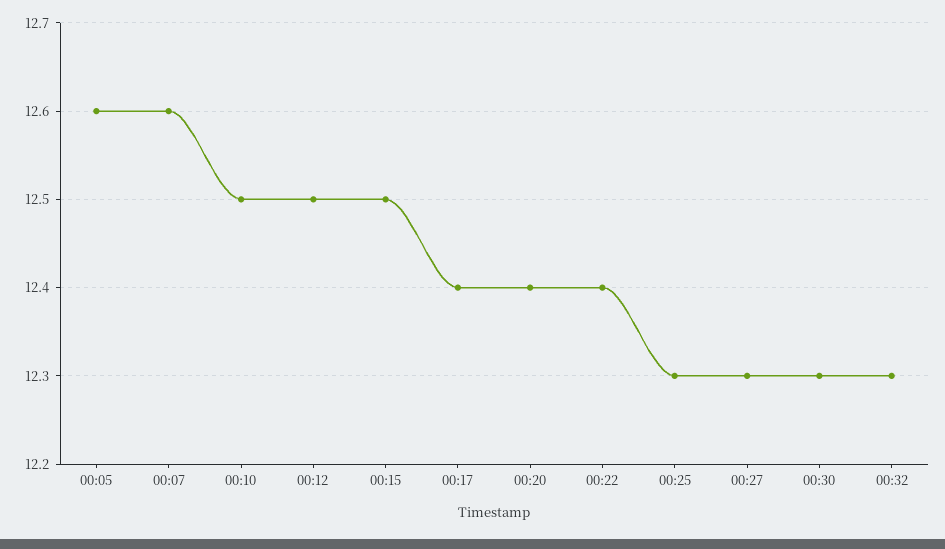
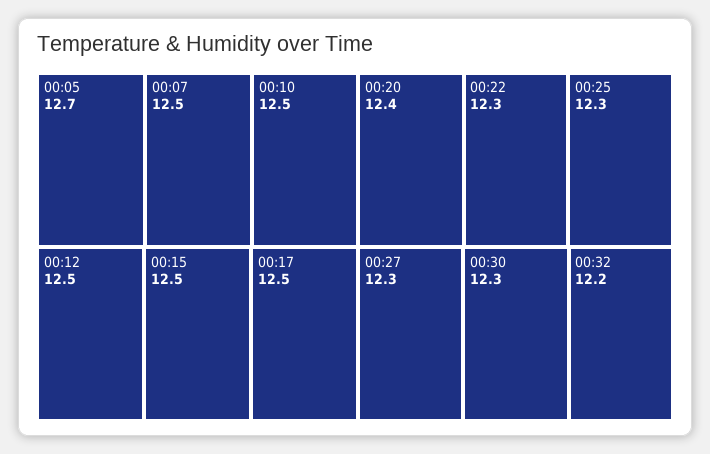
  {
-   "00:05": 12.6,
+   "00:05": 12.7,
-   "00:07": 12.6,
+   "00:07": 12.5,
    "00:10": 12.5,
    "00:12": 12.5,
    "00:15": 12.5,
-   "00:17": 12.4,
+   "00:17": 12.5,
    "00:20": 12.4,
-   "00:22": 12.4,
+   "00:22": 12.3,
    "00:25": 12.3,
    "00:27": 12.3,
    "00:30": 12.3,
-   "00:32": 12.3
+   "00:32": 12.2
  }

